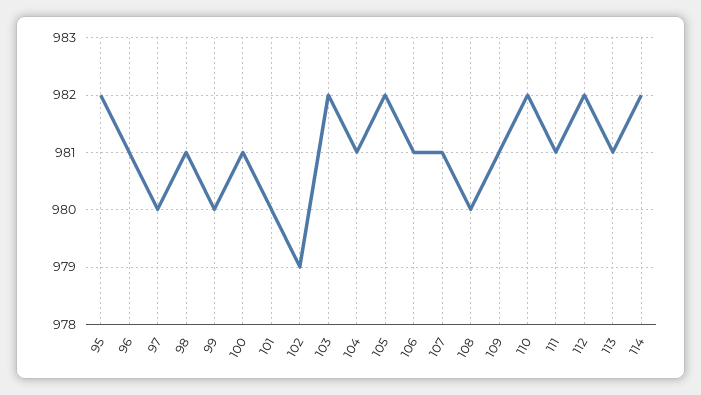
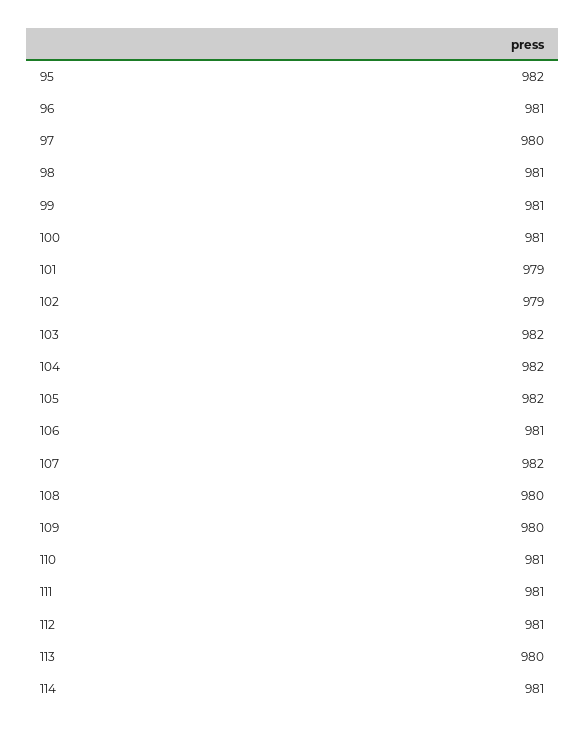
  {
    "95": 982,
    "96": 981,
    "97": 980,
    "98": 981,
-   "99": 980,
+   "99": 981,
    "100": 981,
-   "101": 980,
+   "101": 979,
    "102": 979,
    "103": 982,
-   "104": 981,
+   "104": 982,
    "105": 982,
    "106": 981,
-   "107": 981,
+   "107": 982,
    "108": 980,
-   "109": 981,
+   "109": 980,
-   "110": 982,
+   "110": 981,
    "111": 981,
-   "112": 982,
+   "112": 981,
-   "113": 981,
+   "113": 980,
-   "114": 982
+   "114": 981
  }

